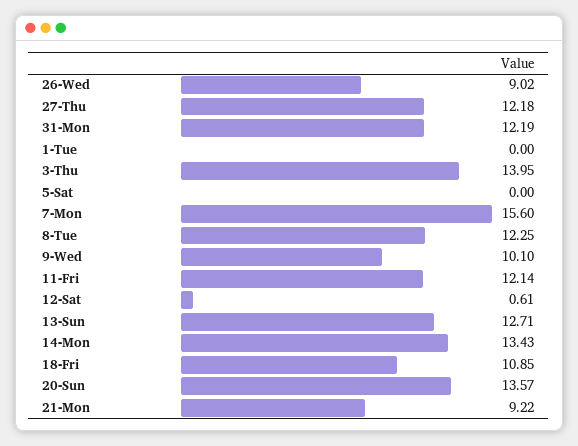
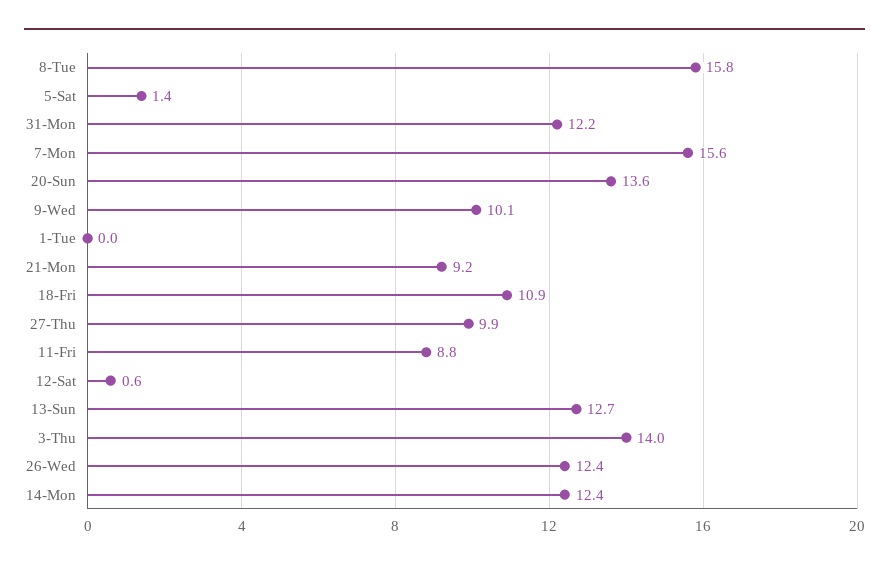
  {
-   "26-Wed": 9.02,
+   "26-Wed": 12.4,
-   "27-Thu": 12.18,
+   "27-Thu": 9.9,
    "31-Mon": 12.19,
    "1-Tue": 0,
    "3-Thu": 13.95,
-   "5-Sat": 0,
+   "5-Sat": 1.4,
    "7-Mon": 15.6,
-   "8-Tue": 12.25,
+   "8-Tue": 15.8,
    "9-Wed": 10.1,
-   "11-Fri": 12.14,
+   "11-Fri": 8.8,
    "12-Sat": 0.61,
    "13-Sun": 12.71,
-   "14-Mon": 13.43,
+   "14-Mon": 12.4,
    "18-Fri": 10.85,
    "20-Sun": 13.57,
    "21-Mon": 9.22
  }

